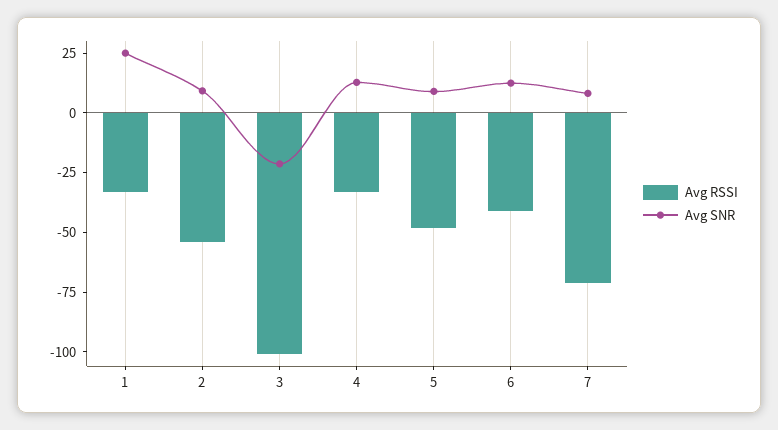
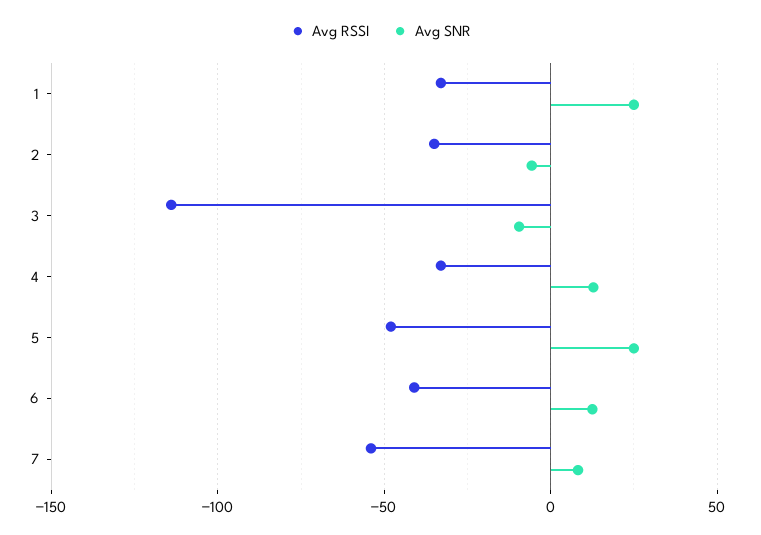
  {
    "Avg RSSI": {
      "1": -35,
-     "2": -55,
+     "2": -35,
-     "3": -100,
+     "3": -115,
      "4": -35,
      "5": -50,
      "6": -40,
-     "7": -70
+     "7": -55
    },
    "Avg SNR": {
      "1": 25,
-     "2": 10,
+     "2": -5,
-     "3": -20,
+     "3": -10,
      "4": 15,
-     "5": 10,
+     "5": 25,
      "6": 15,
      "7": 10
    }
  }

